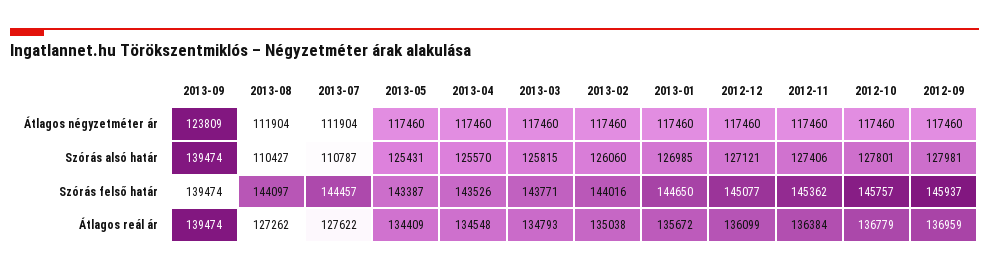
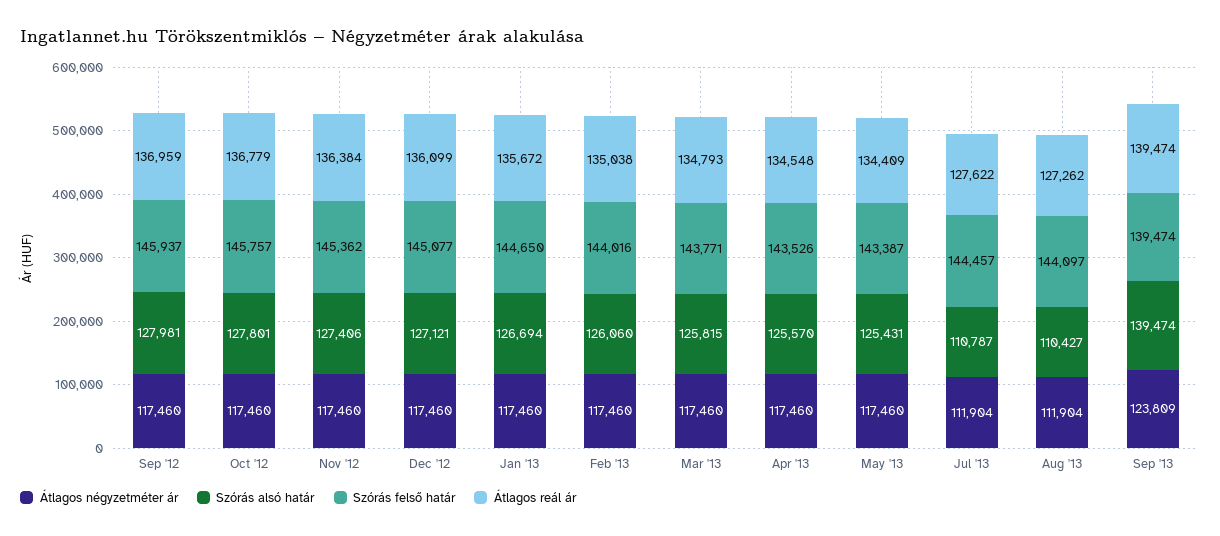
  {
    "Átlagos négyzetméter ár": {
      "2013-09": 123809,
      "2013-08": 111904,
      "2013-07": 111904,
      "2013-05": 117460,
      "2013-04": 117460,
      "2013-03": 117460,
      "2013-02": 117460,
      "2013-01": 117460,
      "2012-12": 117460,
      "2012-11": 117460,
      "2012-10": 117460,
      "2012-09": 117460
    },
    "Szórás alsó határ": {
      "2013-09": 139474,
      "2013-08": 110427,
      "2013-07": 110787,
      "2013-05": 125431,
      "2013-04": 125570,
      "2013-03": 125815,
      "2013-02": 126060,
-     "2013-01": 126985,
+     "2013-01": 126694,
      "2012-12": 127121,
      "2012-11": 127406,
      "2012-10": 127801,
      "2012-09": 127981
    },
    "Szórás felső határ": {
      "2013-09": 139474,
      "2013-08": 144097,
      "2013-07": 144457,
      "2013-05": 143387,
      "2013-04": 143526,
      "2013-03": 143771,
      "2013-02": 144016,
      "2013-01": 144650,
      "2012-12": 145077,
      "2012-11": 145362,
      "2012-10": 145757,
      "2012-09": 145937
    },
    "Átlagos reál ár": {
      "2013-09": 139474,
      "2013-08": 127262,
      "2013-07": 127622,
      "2013-05": 134409,
      "2013-04": 134548,
      "2013-03": 134793,
      "2013-02": 135038,
      "2013-01": 135672,
      "2012-12": 136099,
      "2012-11": 136384,
      "2012-10": 136779,
      "2012-09": 136959
    }
  }

